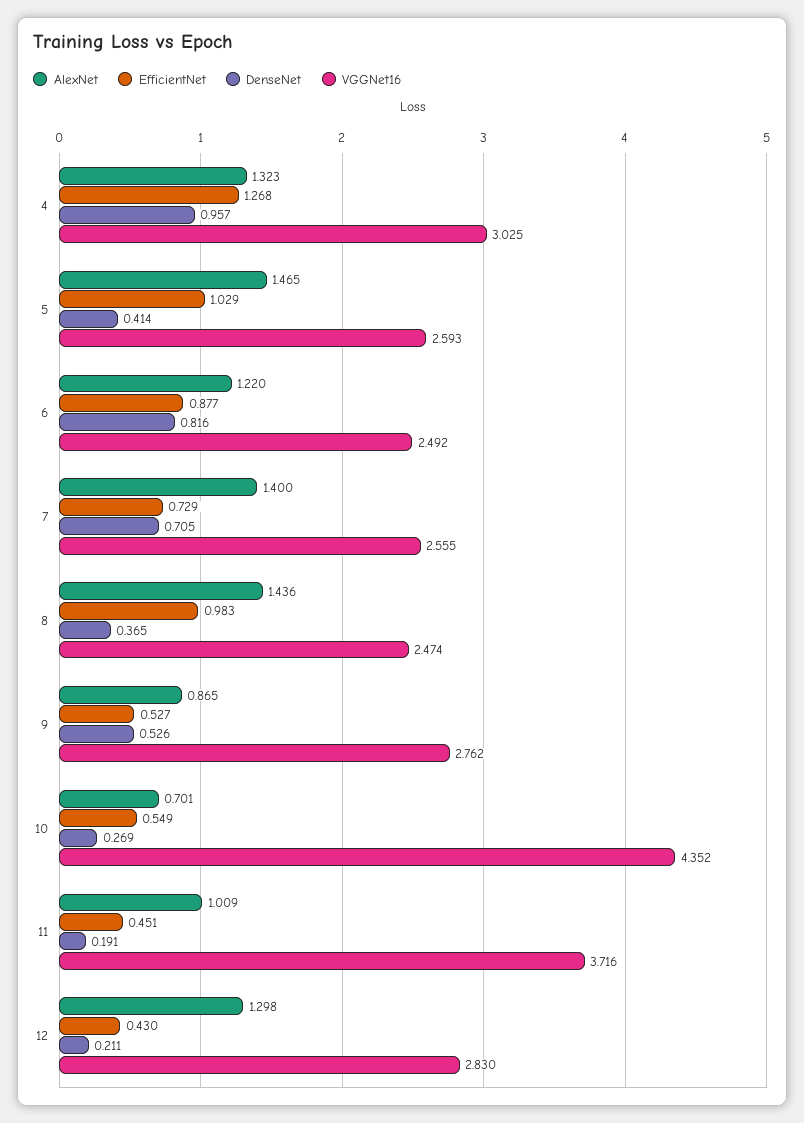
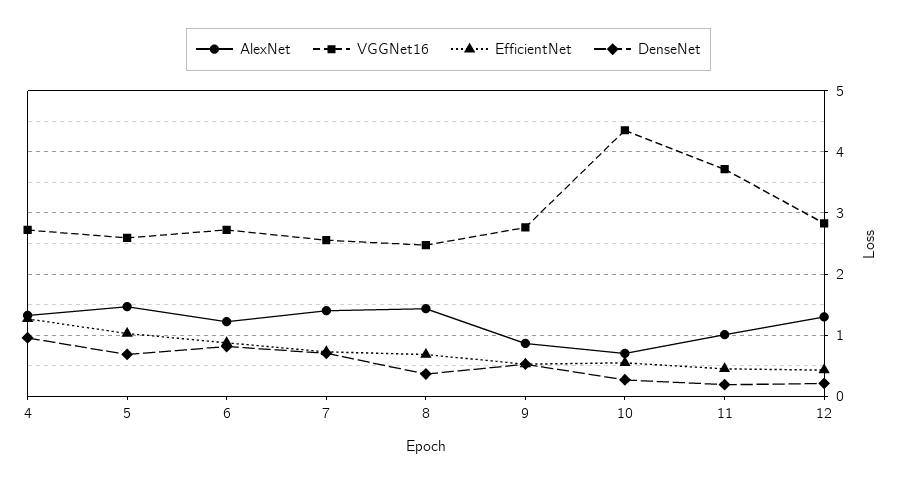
  {
    "AlexNet": {
      "4": 1.323,
      "5": 1.465,
      "6": 1.22,
      "7": 1.4,
      "8": 1.436,
      "9": 0.865,
      "10": 0.701,
      "11": 1.009,
      "12": 1.298
    },
    "EfficientNet": {
      "4": 1.268,
      "5": 1.029,
      "6": 0.877,
      "7": 0.729,
-     "8": 0.983,
+     "8": 0.7,
      "9": 0.527,
      "10": 0.549,
      "11": 0.451,
      "12": 0.43
    },
    "DenseNet": {
      "4": 0.957,
-     "5": 0.414,
+     "5": 0.7,
      "6": 0.816,
      "7": 0.705,
      "8": 0.365,
      "9": 0.526,
      "10": 0.269,
      "11": 0.191,
      "12": 0.211
    },
    "VGGNet16": {
-     "4": 3.025,
+     "4": 2.7,
      "5": 2.593,
-     "6": 2.492,
+     "6": 2.7,
      "7": 2.555,
      "8": 2.474,
      "9": 2.762,
      "10": 4.352,
      "11": 3.716,
      "12": 2.83
    }
  }

